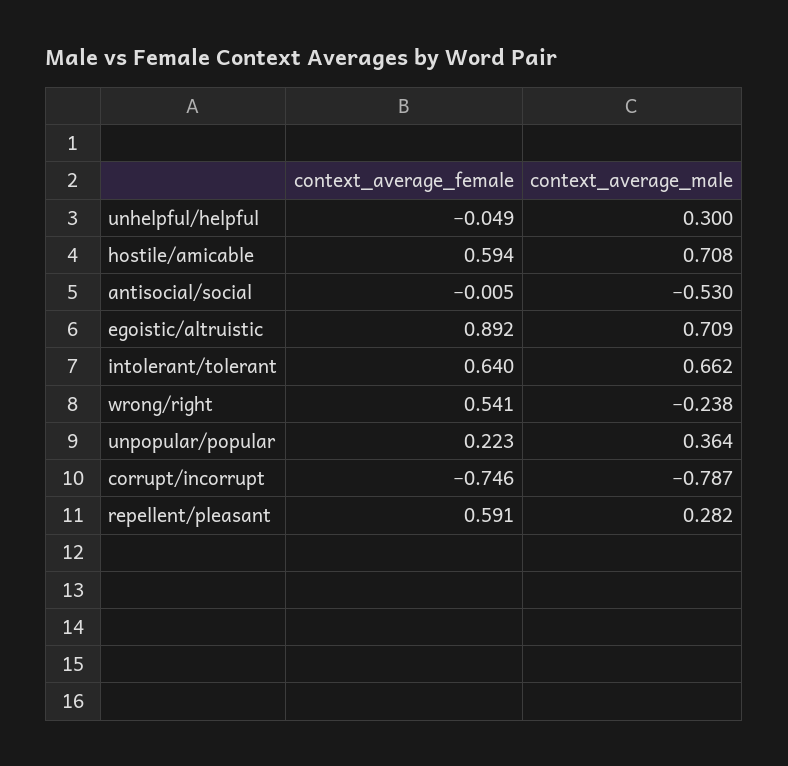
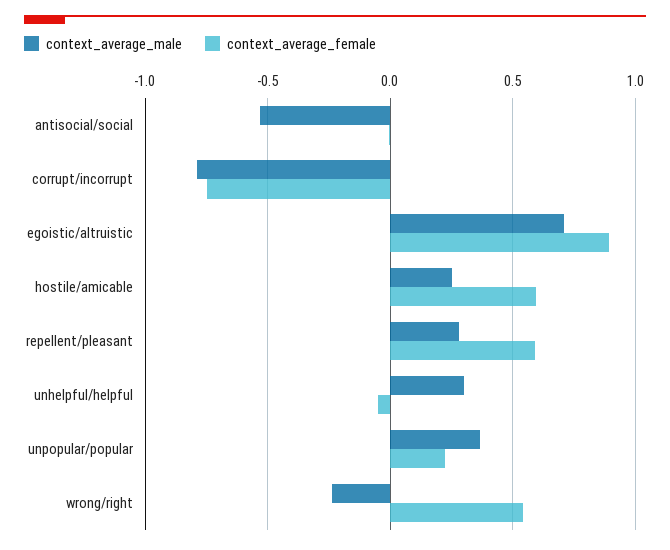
  {
    "context_average_female": {
      "unhelpful/helpful": -0.049,
      "hostile/amicable": 0.594,
      "antisocial/social": -0.005,
      "egoistic/altruistic": 0.892,
-     "intolerant/tolerant": 0.64,
      "wrong/right": 0.541,
      "unpopular/popular": 0.223,
      "corrupt/incorrupt": -0.746,
      "repellent/pleasant": 0.591
    },
    "context_average_male": {
      "unhelpful/helpful": 0.3,
-     "hostile/amicable": 0.708,
+     "hostile/amicable": 0.25,
      "antisocial/social": -0.53,
      "egoistic/altruistic": 0.709,
-     "intolerant/tolerant": 0.662,
      "wrong/right": -0.238,
      "unpopular/popular": 0.364,
      "corrupt/incorrupt": -0.787,
      "repellent/pleasant": 0.282
    }
  }

